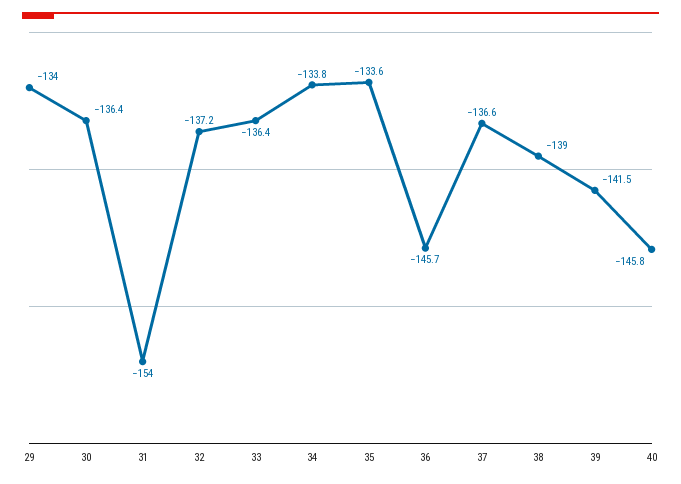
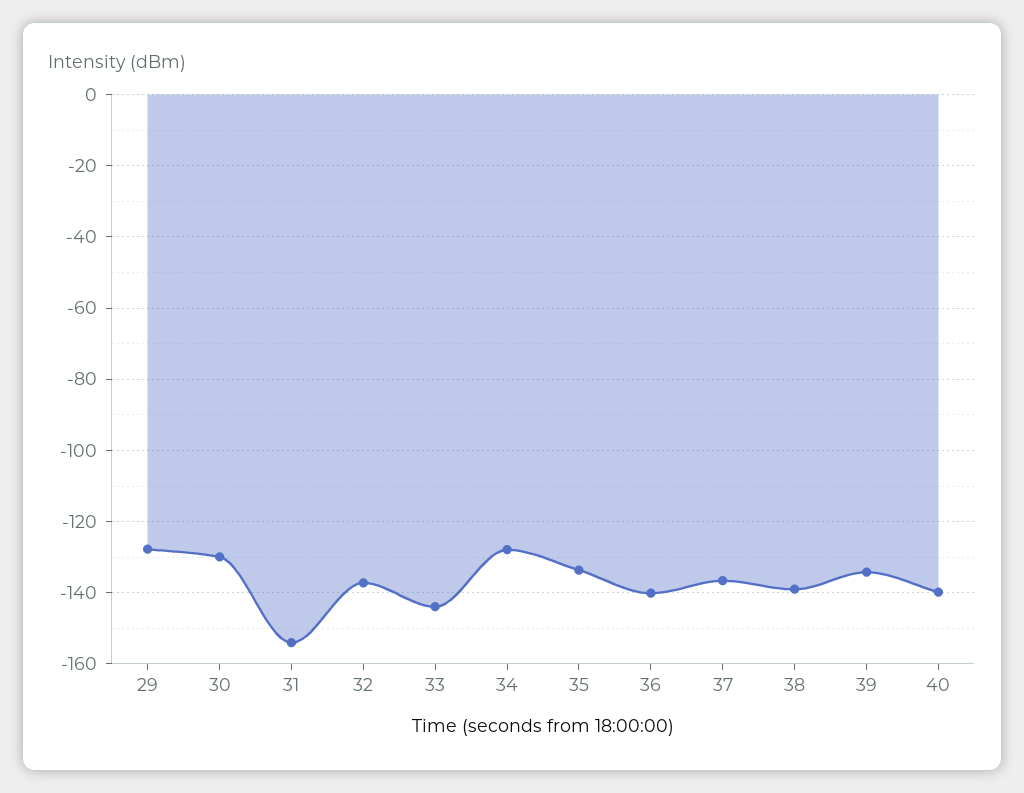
  {
-   "29": -134,
+   "29": -128,
-   "30": -136.4,
+   "30": -130,
    "31": -154,
    "32": -137.2,
-   "33": -136.4,
+   "33": -144,
-   "34": -133.8,
+   "34": -128,
    "35": -133.6,
-   "36": -145.7,
+   "36": -140,
    "37": -136.6,
    "38": -139,
-   "39": -141.5,
+   "39": -134,
-   "40": -145.8
+   "40": -140
  }

